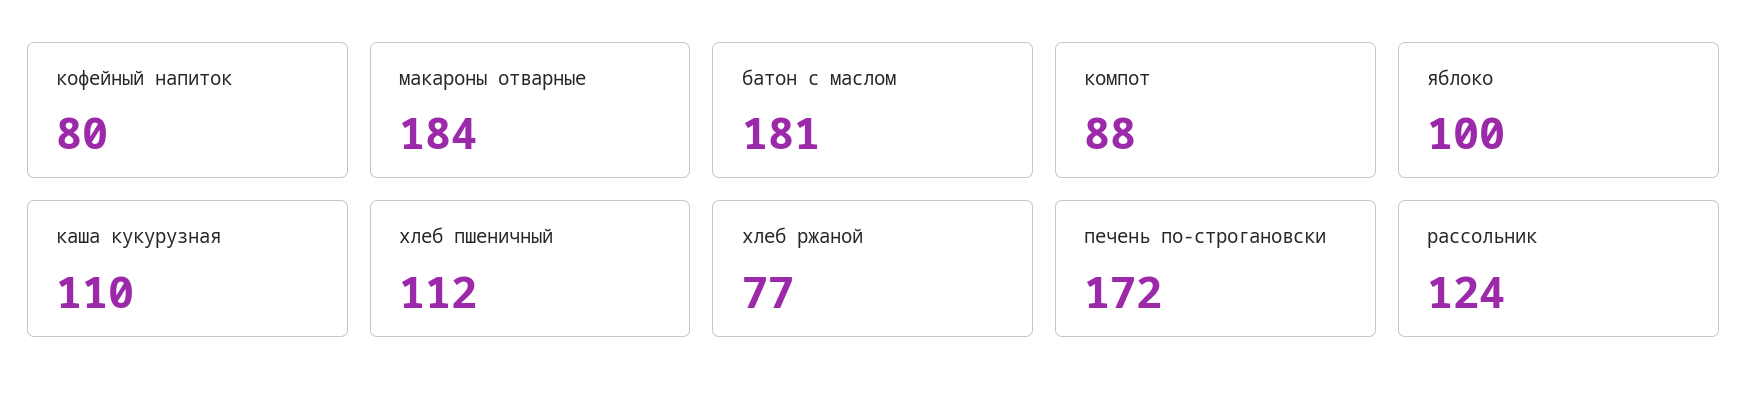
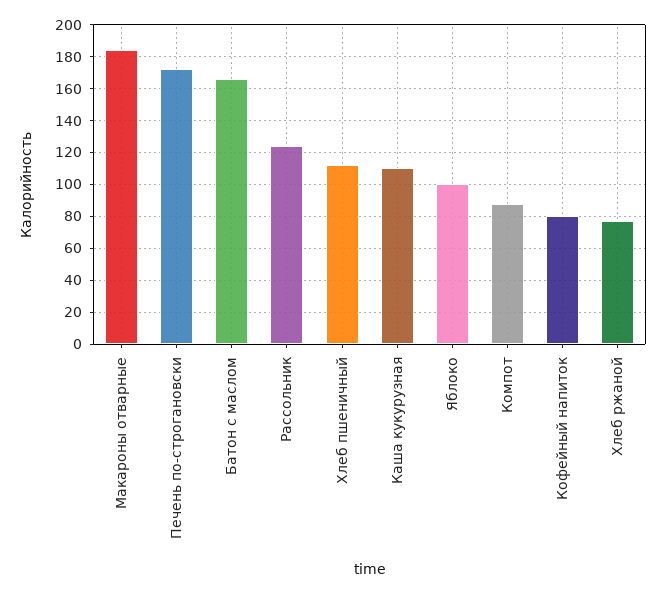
  {
    "кофейный напиток": 80,
    "макароны отварные": 184,
-   "батон с маслом": 181,
+   "батон с маслом": 165,
    "компот": 88,
    "яблоко": 100,
    "каша кукурузная": 110,
    "хлеб пшеничный": 112,
    "хлеб ржаной": 77,
    "печень по-строгановски": 172,
    "рассольник": 124
  }

